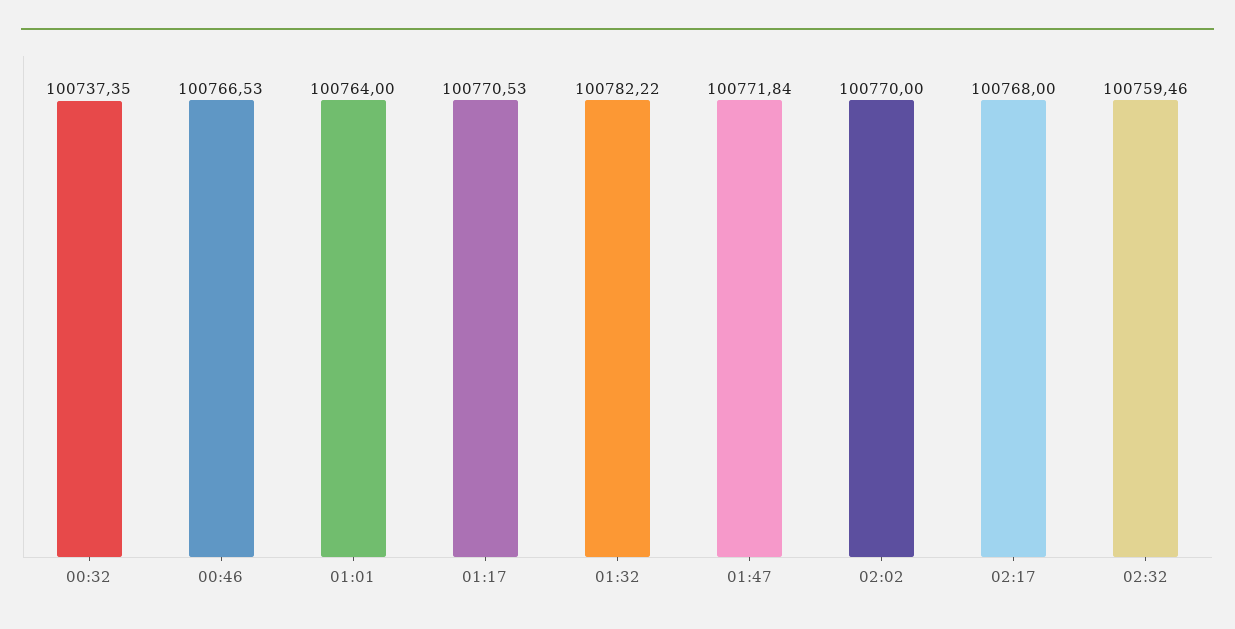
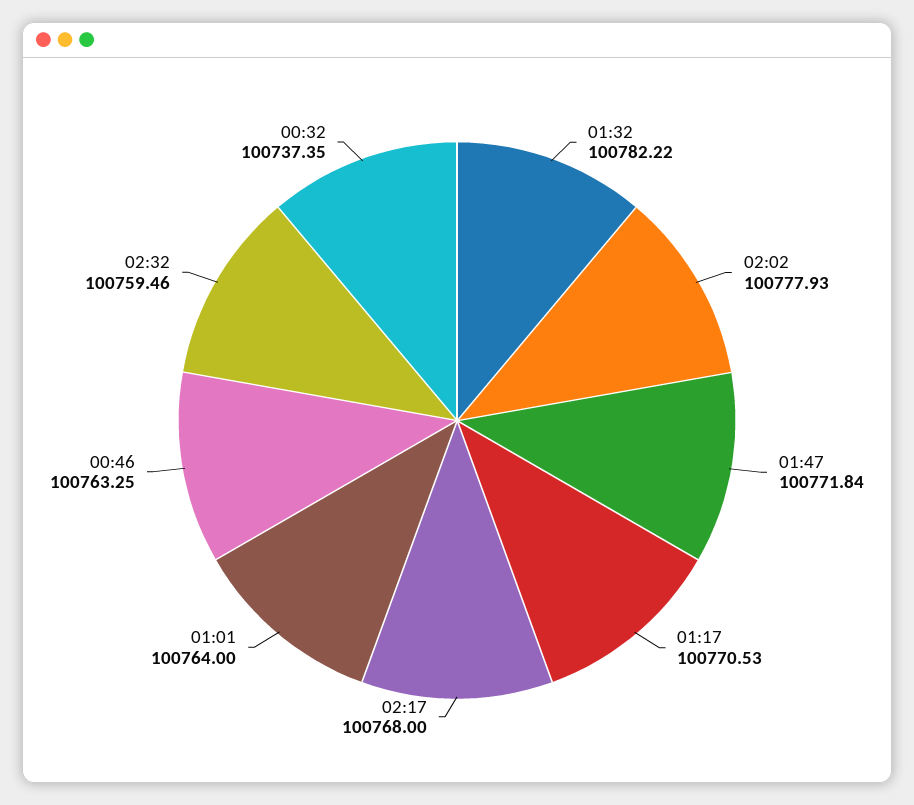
  {
    "00:32": 100737.35,
-   "00:46": 100766.53,
+   "00:46": 100763.25,
    "01:01": 100764,
    "01:17": 100770.53,
    "01:32": 100782.22,
    "01:47": 100771.84,
-   "02:02": 100770,
+   "02:02": 100777.93,
    "02:17": 100768,
    "02:32": 100759.46
  }

